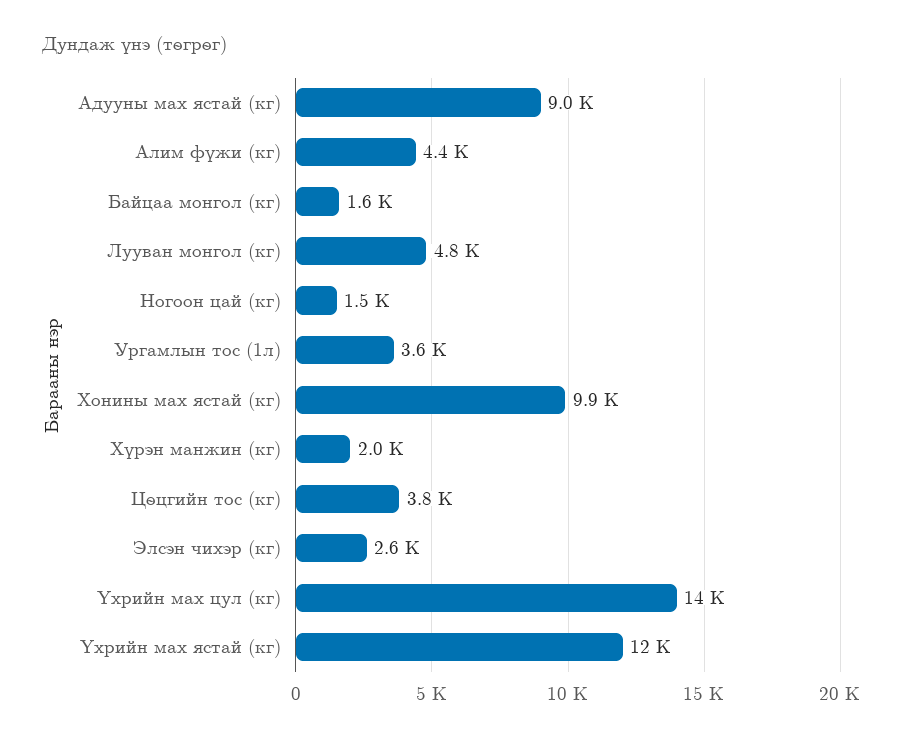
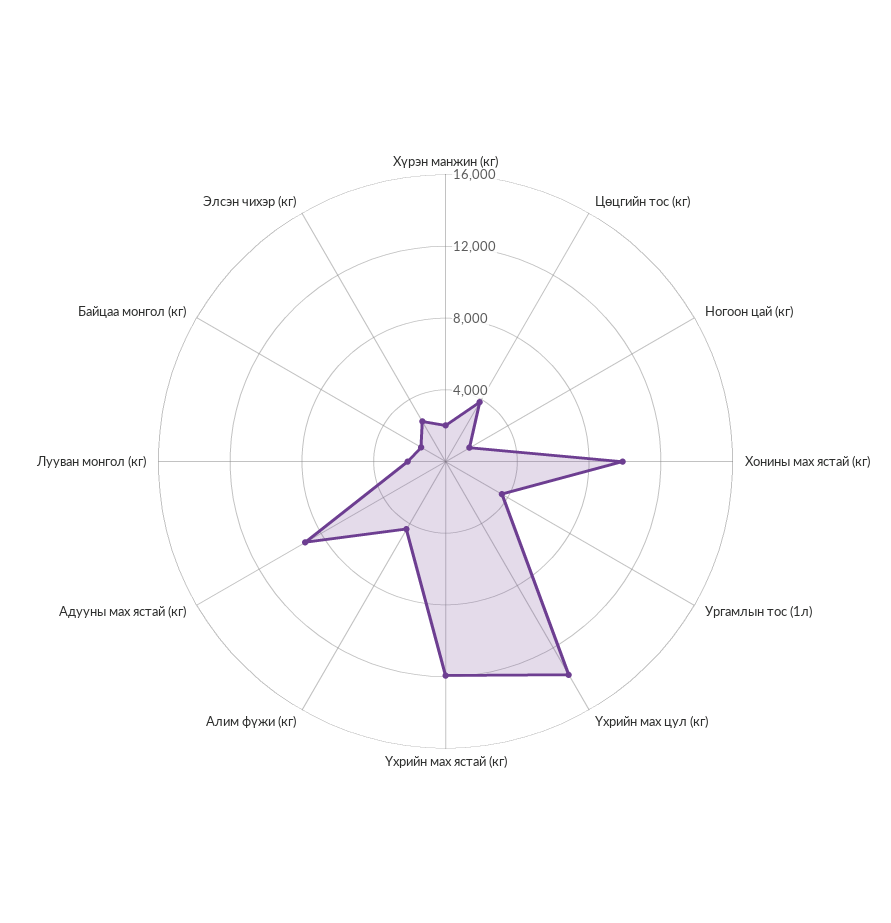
  {
    "Адууны мах ястай (кг)": 9000,
    "Алим фүжи (кг)": 4400,
    "Байцаа монгол (кг)": 1600,
-   "Лууван монгол (кг)": 4800,
+   "Лууван монгол (кг)": 2000,
    "Ногоон цай (кг)": 1500,
    "Ургамлын тос (1л)": 3600,
    "Хонины мах ястай (кг)": 9900,
    "Хүрэн манжин (кг)": 2000,
    "Цөцгийн тос (кг)": 3800,
    "Элсэн чихэр (кг)": 2600,
    "Үхрийн мах цул (кг)": 14000,
    "Үхрийн мах ястай (кг)": 12000
  }

